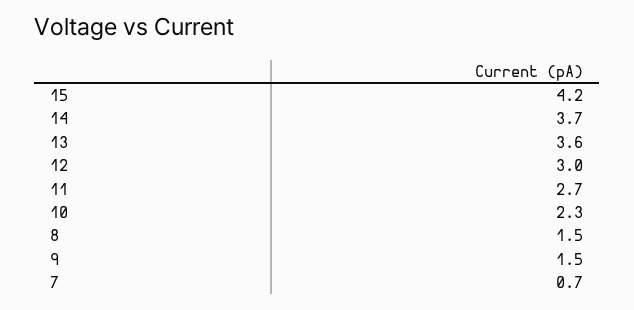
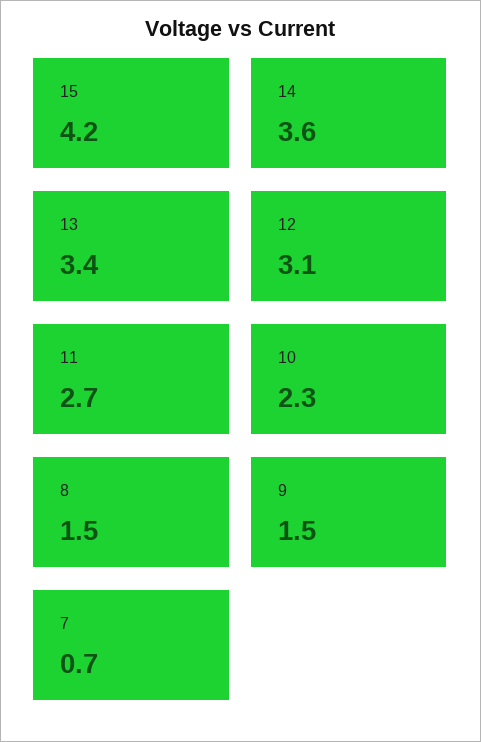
  {
    "15": 4.2,
-   "14": 3.7,
+   "14": 3.6,
-   "13": 3.6,
+   "13": 3.4,
-   "12": 3,
+   "12": 3.1,
    "11": 2.7,
    "10": 2.3,
    "8": 1.5,
    "9": 1.5,
    "7": 0.7
  }

